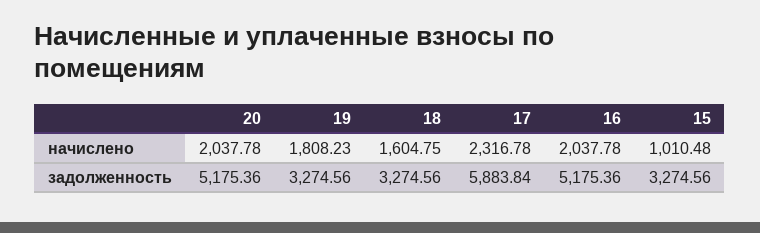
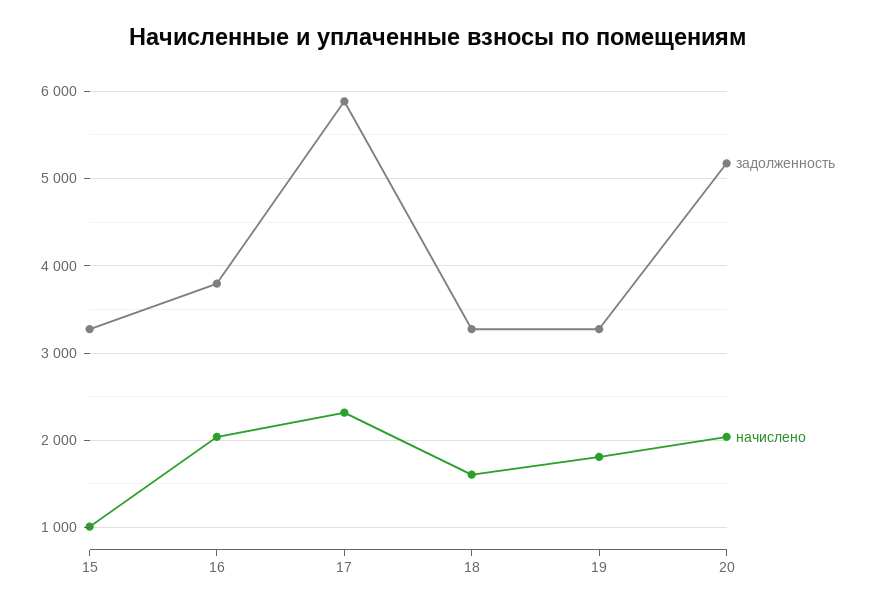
  {
    "начислено": {
      "20": 2037.78,
      "19": 1808.23,
      "18": 1604.75,
      "17": 2316.78,
      "16": 2037.78,
      "15": 1010.48
    },
    "задолженность": {
      "20": 5175.36,
      "19": 3274.56,
      "18": 3274.56,
      "17": 5883.84,
-     "16": 5175.36,
+     "16": 3800,
      "15": 3274.56
    }
  }

